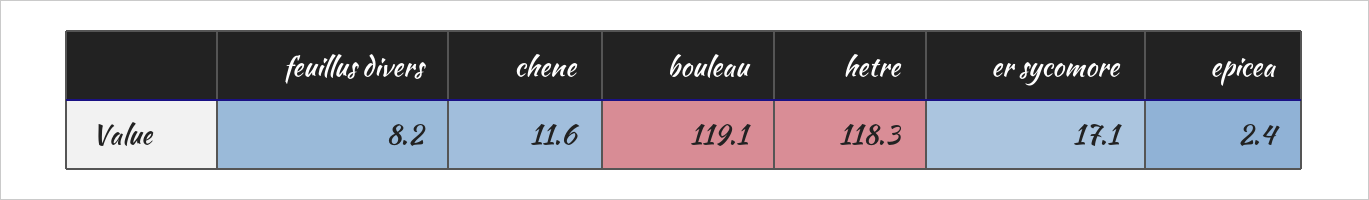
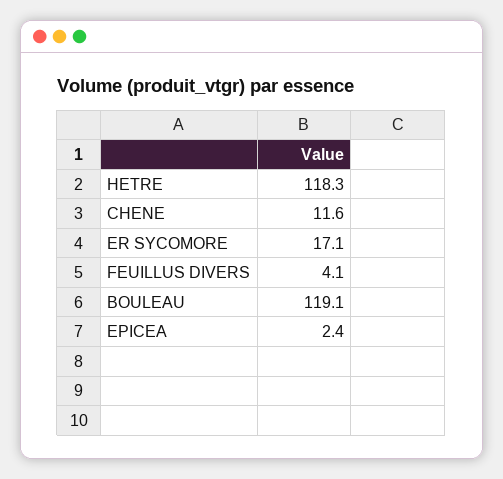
  {
-   "feuillus divers": 8.2,
+   "feuillus divers": 4.1,
    "chene": 11.6,
    "bouleau": 119.1,
    "hetre": 118.3,
    "er sycomore": 17.1,
    "epicea": 2.4
  }

